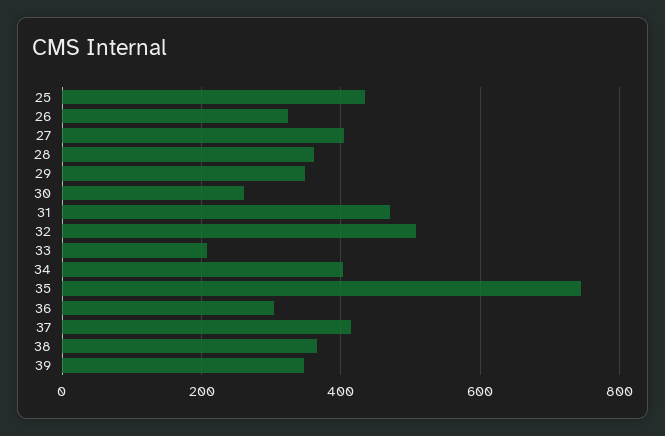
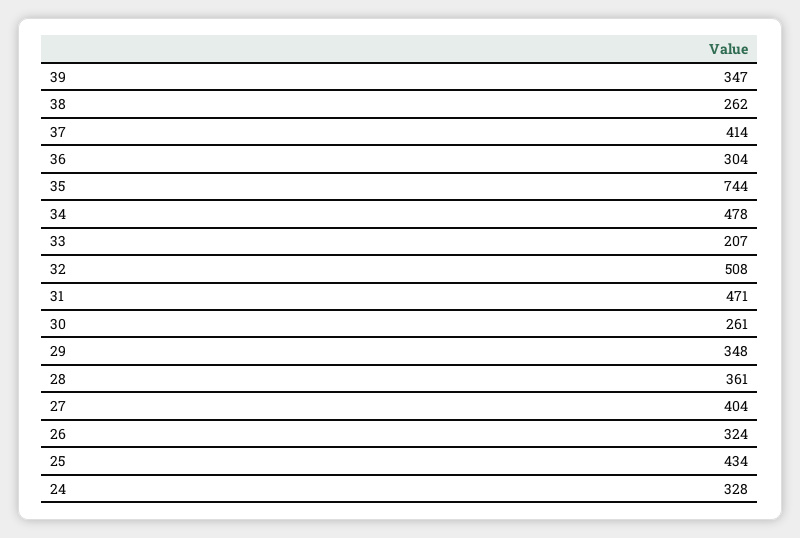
  {
    "25": 434,
    "26": 324,
    "27": 404,
    "28": 361,
    "29": 348,
    "30": 261,
    "31": 471,
    "32": 508,
    "33": 207,
-   "34": 400,
+   "34": 478,
    "35": 744,
    "36": 304,
    "37": 414,
-   "38": 360,
+   "38": 262,
-   "39": 347
+   "39": 347,
+   "24": 328
  }

